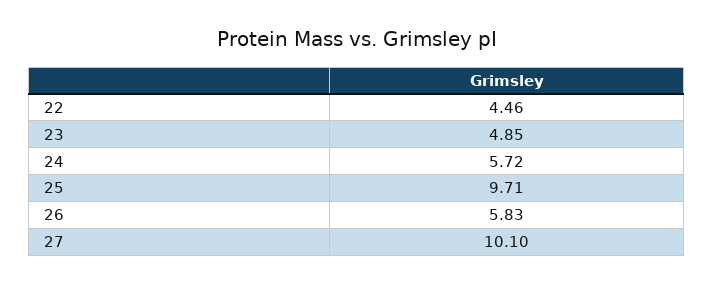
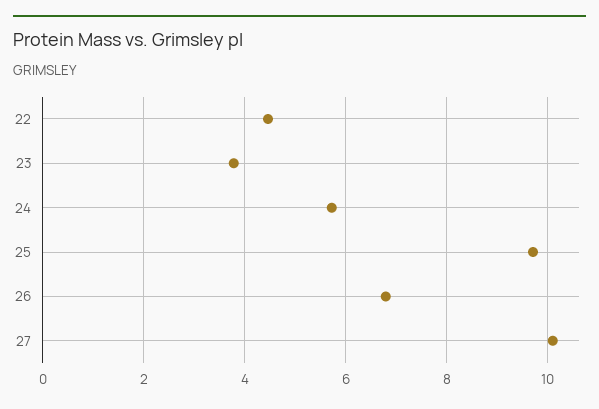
  {
    "22": 4.46,
-   "23": 4.85,
+   "23": 3.8,
    "24": 5.72,
    "25": 9.71,
-   "26": 5.83,
+   "26": 6.8,
    "27": 10.1
  }

